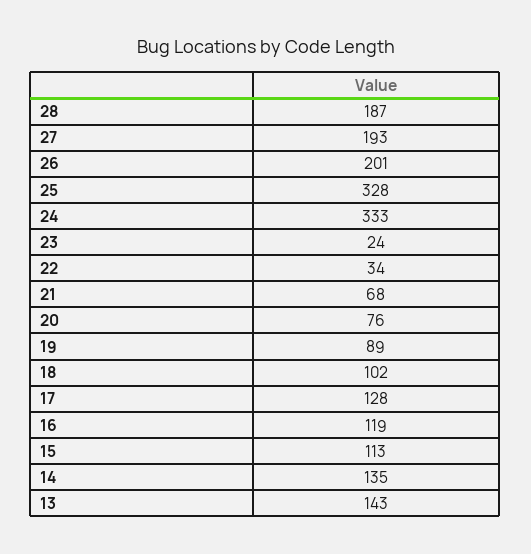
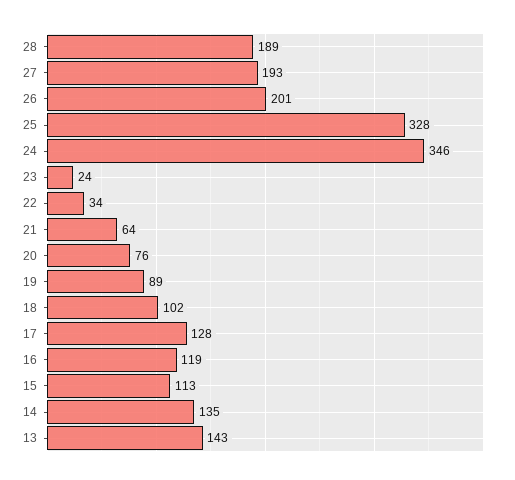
  {
-   "28": 187,
+   "28": 189,
    "27": 193,
    "26": 201,
    "25": 328,
-   "24": 333,
+   "24": 346,
    "23": 24,
    "22": 34,
-   "21": 68,
+   "21": 64,
    "20": 76,
    "19": 89,
    "18": 102,
    "17": 128,
    "16": 119,
    "15": 113,
    "14": 135,
    "13": 143
  }

